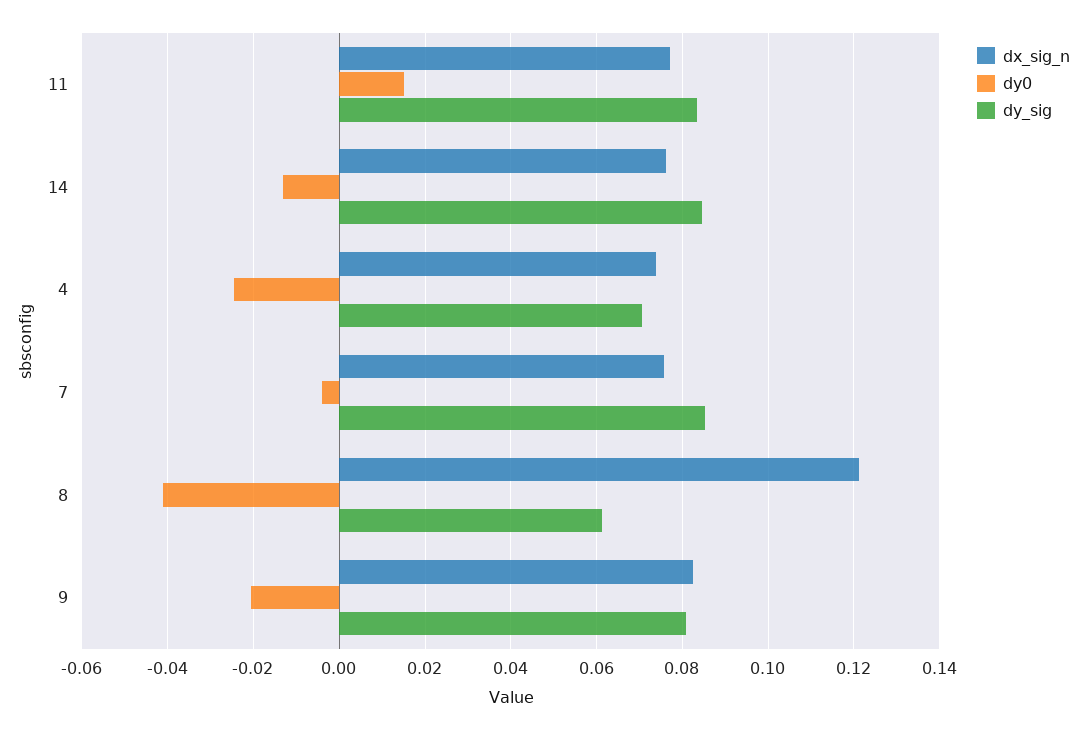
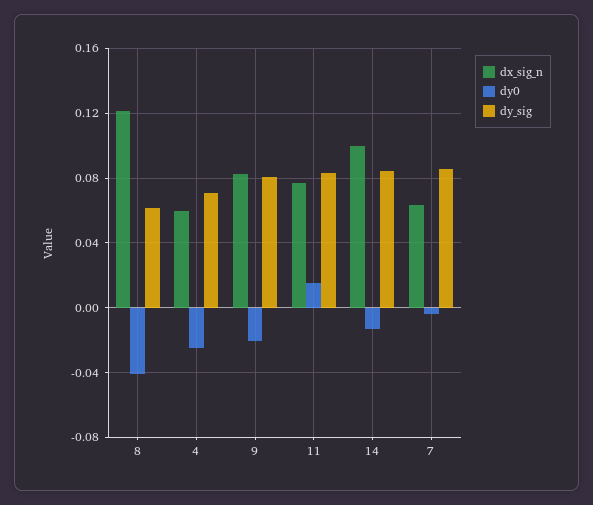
  {
    "dx_sig_n": {
      "11": 0.078,
-     "14": 0.076,
+     "14": 0.1,
-     "4": 0.074,
+     "4": 0.06,
-     "7": 0.076,
+     "7": 0.065,
      "8": 0.122,
      "9": 0.082
    },
    "dy0": {
      "11": 0.016,
      "14": -0.014,
      "4": -0.024,
      "7": -0.004,
      "8": -0.042,
      "9": -0.02
    },
    "dy_sig": {
      "11": 0.084,
      "14": 0.084,
      "4": 0.07,
      "7": 0.086,
      "8": 0.062,
      "9": 0.08
    }
  }

